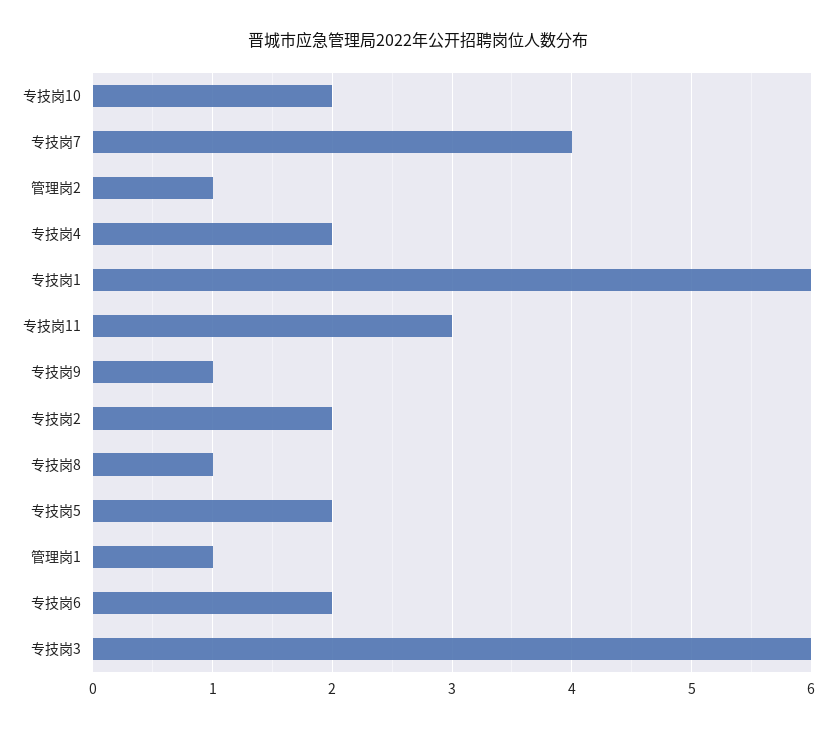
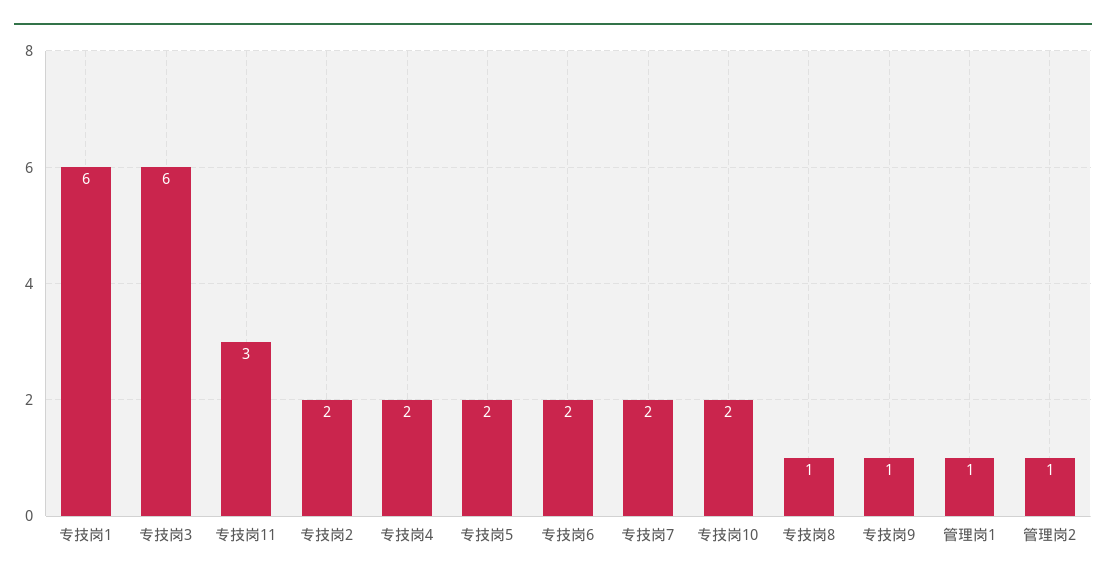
  {
    "专技岗10": 2,
-   "专技岗7": 4,
+   "专技岗7": 2,
    "管理岗2": 1,
    "专技岗4": 2,
    "专技岗1": 6,
    "专技岗11": 3,
    "专技岗9": 1,
    "专技岗2": 2,
    "专技岗8": 1,
    "专技岗5": 2,
    "管理岗1": 1,
    "专技岗6": 2,
    "专技岗3": 6
  }

